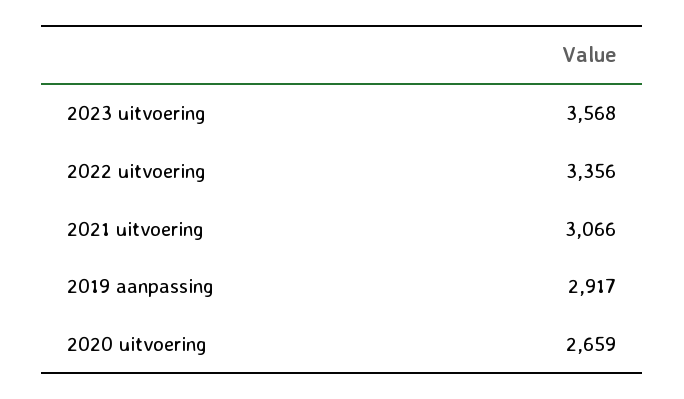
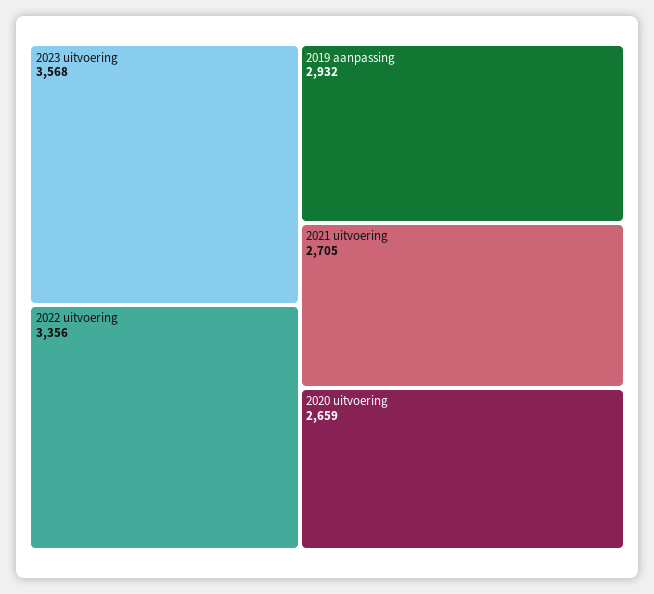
  {
    "2023 uitvoering": 3568,
    "2022 uitvoering": 3356,
-   "2021 uitvoering": 3066,
+   "2021 uitvoering": 2705,
-   "2019 aanpassing": 2917,
+   "2019 aanpassing": 2932,
    "2020 uitvoering": 2659
  }

